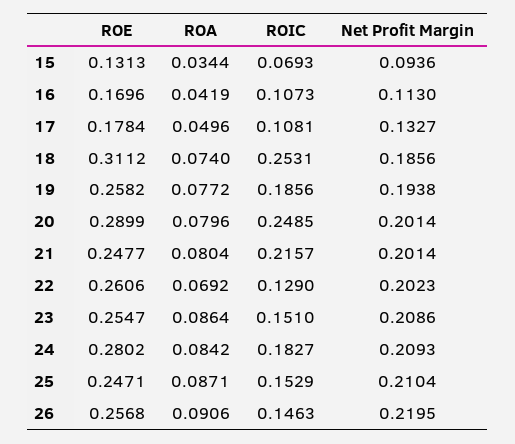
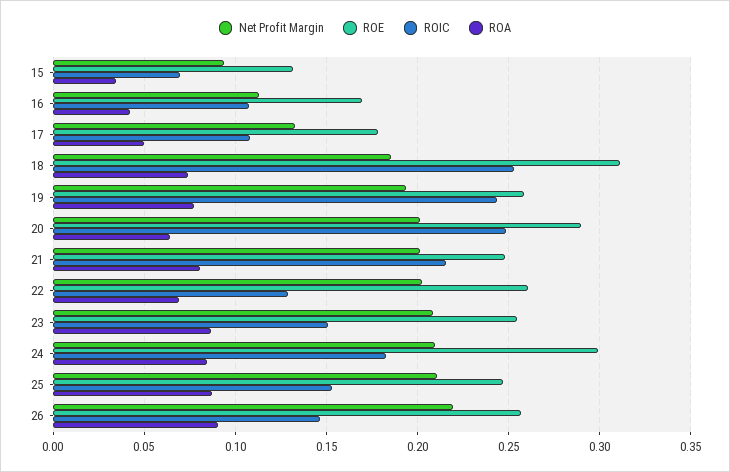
  {
    "ROE": {
      "15": 0.1313,
      "16": 0.1696,
      "17": 0.1784,
      "18": 0.3112,
      "19": 0.2582,
      "20": 0.2899,
      "21": 0.2477,
      "22": 0.2606,
      "23": 0.2547,
-     "24": 0.2802,
+     "24": 0.3,
      "25": 0.2471,
      "26": 0.2568
    },
    "ROA": {
      "15": 0.0344,
      "16": 0.0419,
      "17": 0.0496,
      "18": 0.074,
      "19": 0.0772,
-     "20": 0.0796,
+     "20": 0.065,
      "21": 0.0804,
      "22": 0.0692,
      "23": 0.0864,
      "24": 0.0842,
      "25": 0.0871,
      "26": 0.0906
    },
    "ROIC": {
      "15": 0.0693,
      "16": 0.1073,
      "17": 0.1081,
      "18": 0.2531,
-     "19": 0.1856,
+     "19": 0.245,
      "20": 0.2485,
      "21": 0.2157,
      "22": 0.129,
      "23": 0.151,
      "24": 0.1827,
      "25": 0.1529,
      "26": 0.1463
    },
    "Net Profit Margin": {
      "15": 0.0936,
      "16": 0.113,
      "17": 0.1327,
      "18": 0.1856,
      "19": 0.1938,
      "20": 0.2014,
      "21": 0.2014,
      "22": 0.2023,
      "23": 0.2086,
      "24": 0.2093,
      "25": 0.2104,
      "26": 0.2195
    }
  }

